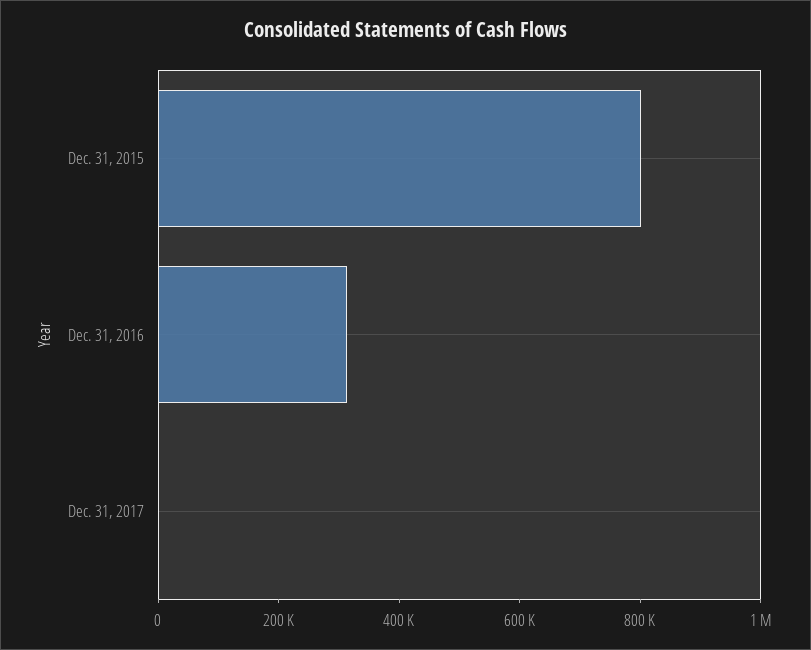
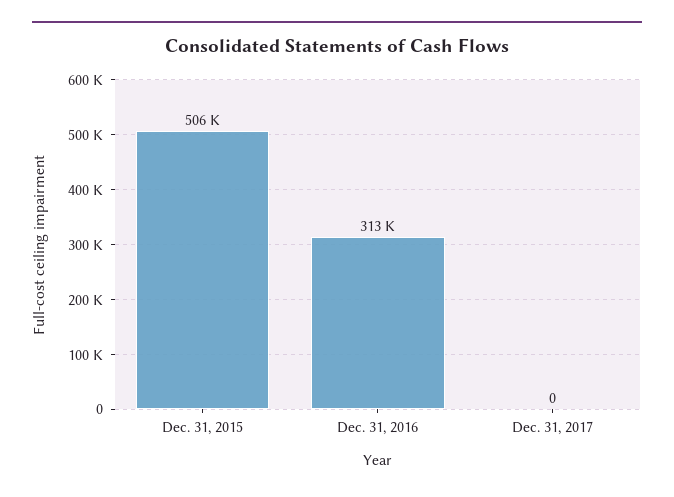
  {
-   "Dec. 31, 2015": 800000,
+   "Dec. 31, 2015": 506000,
    "Dec. 31, 2016": 313000,
    "Dec. 31, 2017": 0
  }

